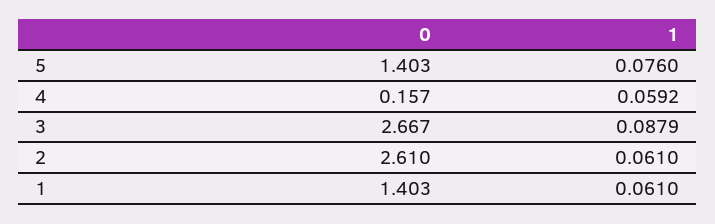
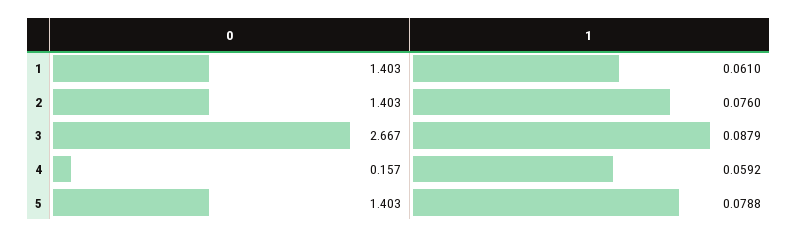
  {
    "0": {
      "5": 1.403,
      "4": 0.157,
      "3": 2.667,
-     "2": 2.61,
+     "2": 1.403,
      "1": 1.403
    },
    "1": {
-     "5": 0.076,
+     "5": 0.0788,
      "4": 0.0592,
      "3": 0.0879,
-     "2": 0.061,
+     "2": 0.076,
      "1": 0.061
    }
  }

